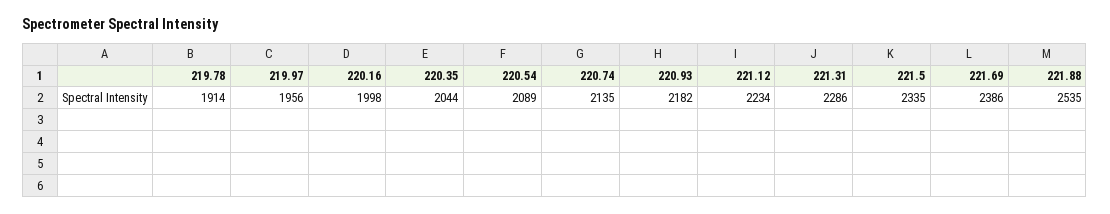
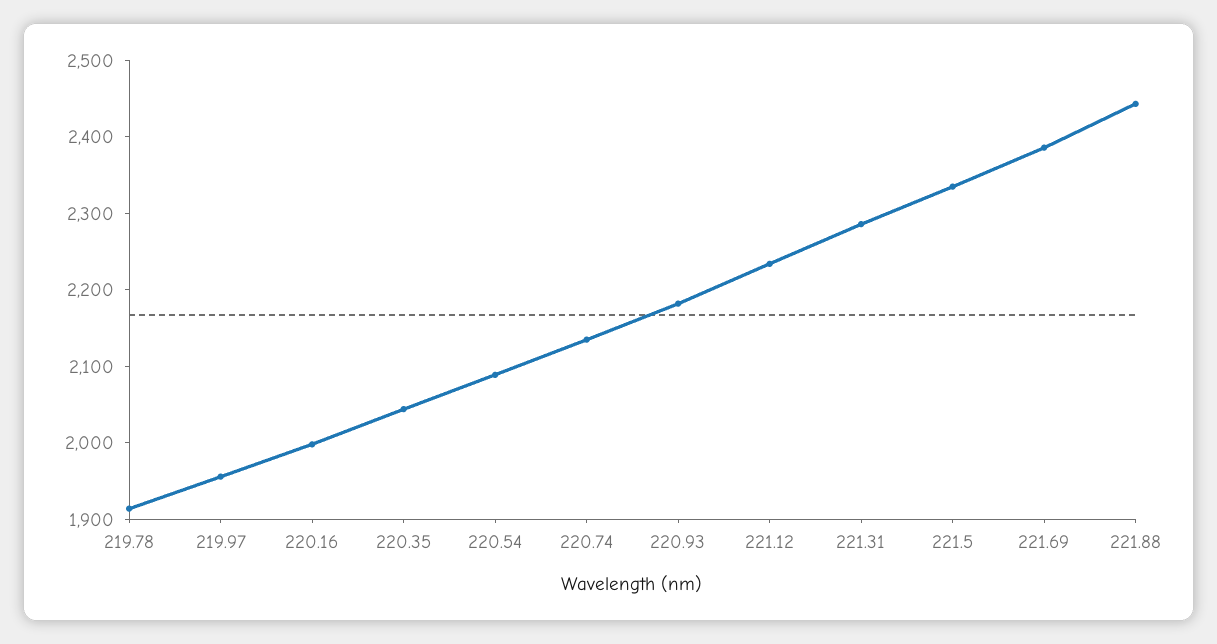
  {
    "219.78": 1914,
    "219.97": 1956,
    "220.16": 1998,
    "220.35": 2044,
    "220.54": 2089,
    "220.74": 2135,
    "220.93": 2182,
    "221.12": 2234,
    "221.31": 2286,
    "221.5": 2335,
    "221.69": 2386,
-   "221.88": 2535
+   "221.88": 2440
  }

